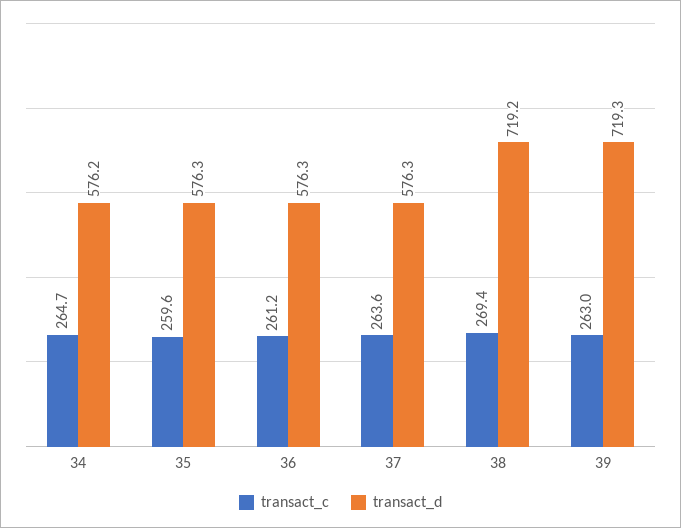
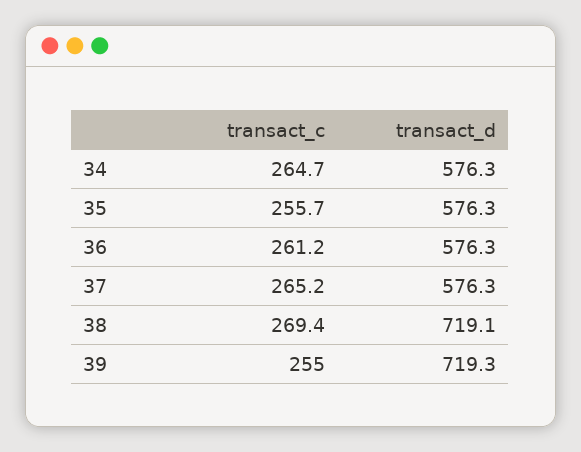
  {
    "transact_c": {
      "34": 264.7,
-     "35": 259.6,
+     "35": 255.7,
      "36": 261.2,
-     "37": 263.6,
+     "37": 265.2,
      "38": 269.4,
-     "39": 263
+     "39": 255
    },
    "transact_d": {
-     "34": 576.2,
+     "34": 576.3,
      "35": 576.3,
      "36": 576.3,
      "37": 576.3,
-     "38": 719.2,
+     "38": 719.1,
      "39": 719.3
    }
  }

